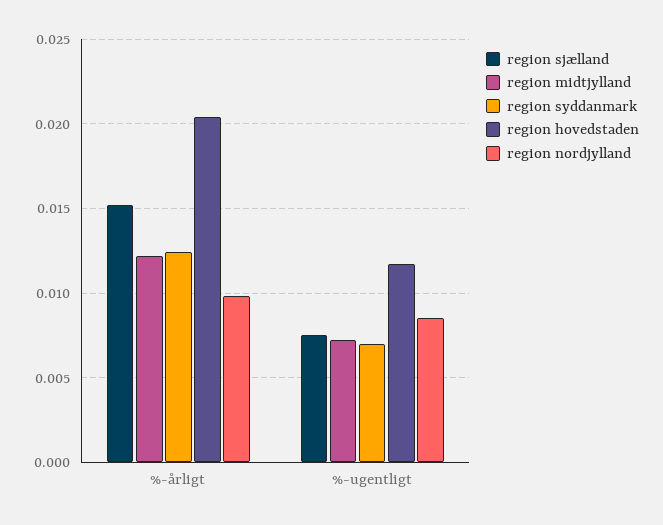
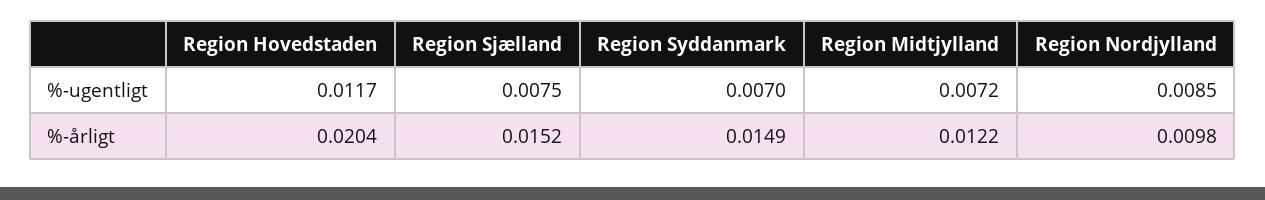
  {
    "region sjælland": {
      "%-årligt": 0.0152,
      "%-ugentligt": 0.0075
    },
    "region midtjylland": {
      "%-årligt": 0.0122,
      "%-ugentligt": 0.0072
    },
    "region syddanmark": {
-     "%-årligt": 0.0125,
+     "%-årligt": 0.0149,
      "%-ugentligt": 0.007
    },
    "region hovedstaden": {
      "%-årligt": 0.0204,
      "%-ugentligt": 0.0117
    },
    "region nordjylland": {
      "%-årligt": 0.0098,
      "%-ugentligt": 0.0085
    }
  }

